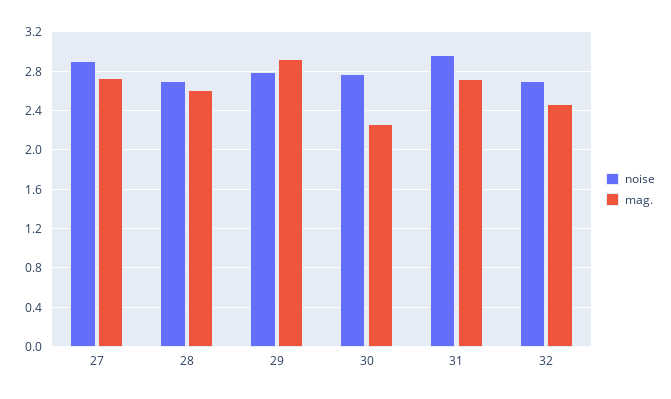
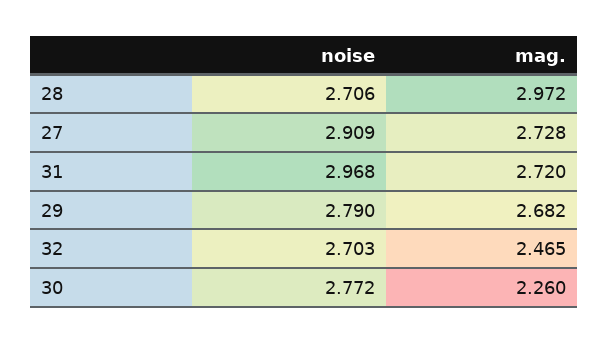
  {
    "noise": {
      "27": 2.909,
      "28": 2.706,
      "29": 2.79,
      "30": 2.772,
      "31": 2.968,
      "32": 2.703
    },
    "mag.": {
      "27": 2.728,
-     "28": 2.6,
+     "28": 2.972,
-     "29": 2.9,
+     "29": 2.682,
      "30": 2.26,
      "31": 2.72,
      "32": 2.465
    }
  }

